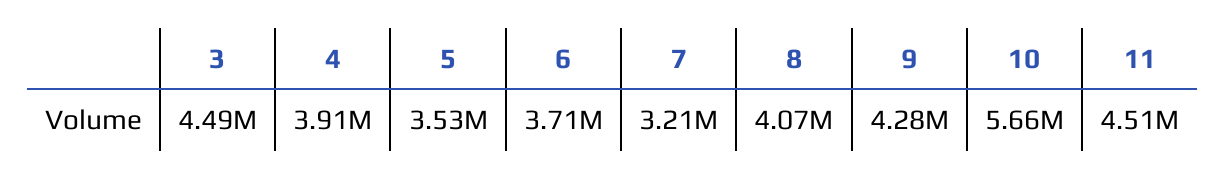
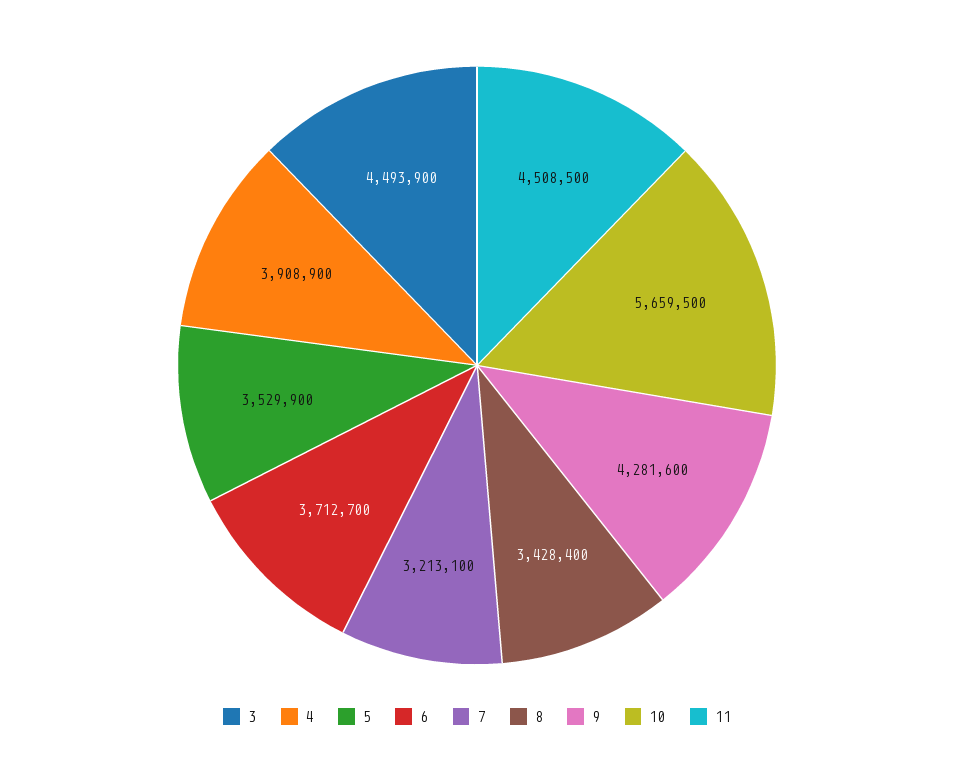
  {
    "3": 4493900,
    "4": 3908900,
    "5": 3529900,
    "6": 3712700,
    "7": 3213100,
-   "8": 4070000,
+   "8": 3428400,
    "9": 4281600,
    "10": 5659500,
    "11": 4508500
  }

